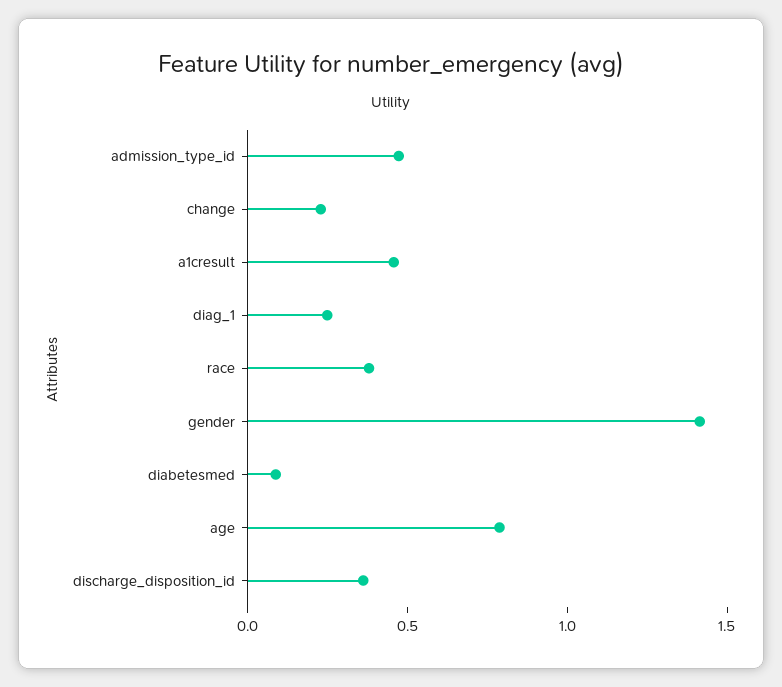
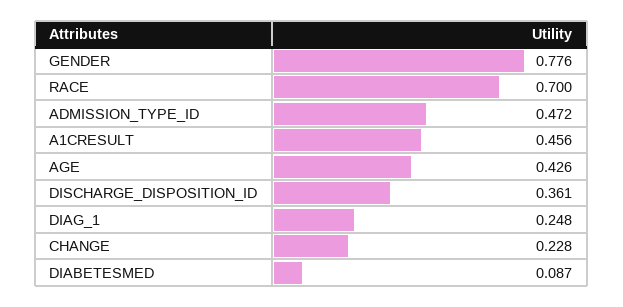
  {
    "admission_type_id": 0.472,
    "change": 0.228,
    "a1cresult": 0.456,
    "diag_1": 0.248,
-   "race": 0.4,
+   "race": 0.7,
-   "gender": 1.4,
+   "gender": 0.776,
    "diabetesmed": 0.087,
-   "age": 0.8,
+   "age": 0.426,
    "discharge_disposition_id": 0.361
  }

